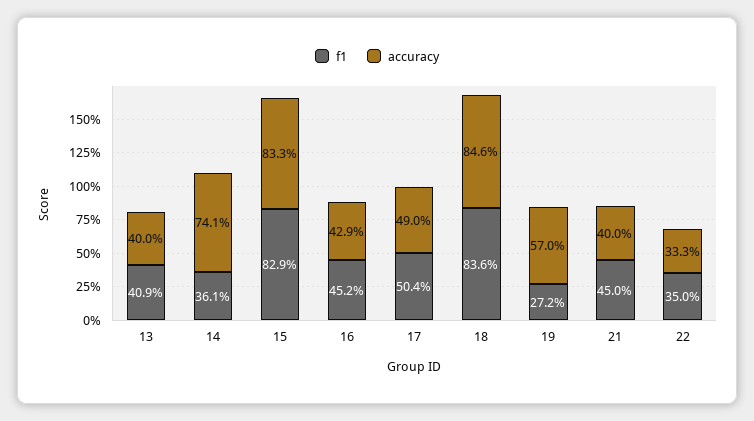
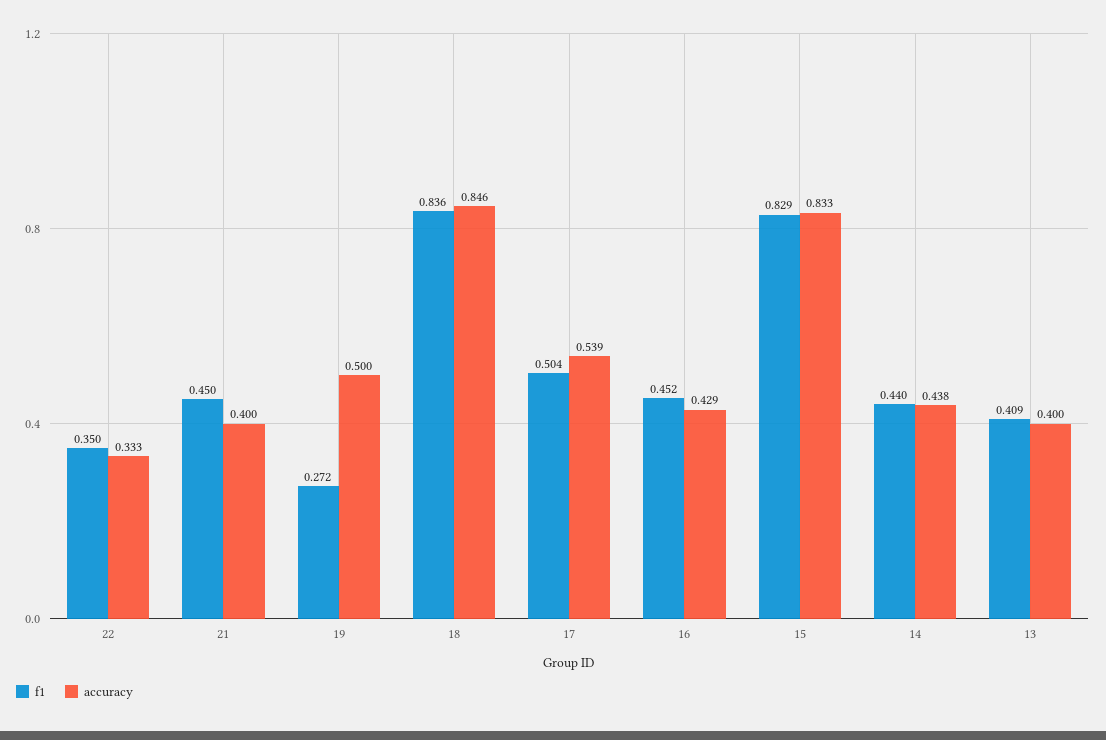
  {
    "f1": {
      "13": 0.409,
-     "14": 0.361,
+     "14": 0.44,
      "15": 0.829,
      "16": 0.452,
      "17": 0.504,
      "18": 0.836,
      "19": 0.272,
      "21": 0.45,
      "22": 0.35
    },
    "accuracy": {
      "13": 0.4,
-     "14": 0.741,
+     "14": 0.438,
      "15": 0.833,
      "16": 0.429,
-     "17": 0.49,
+     "17": 0.539,
      "18": 0.846,
-     "19": 0.57,
+     "19": 0.5,
      "21": 0.4,
      "22": 0.333
    }
  }

